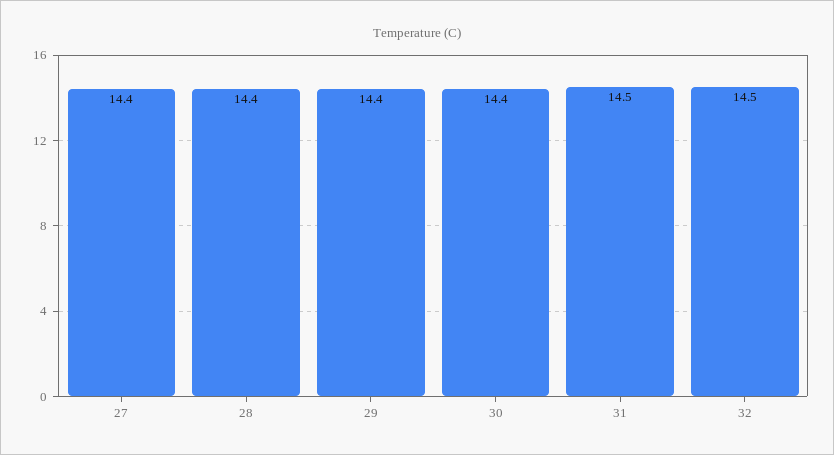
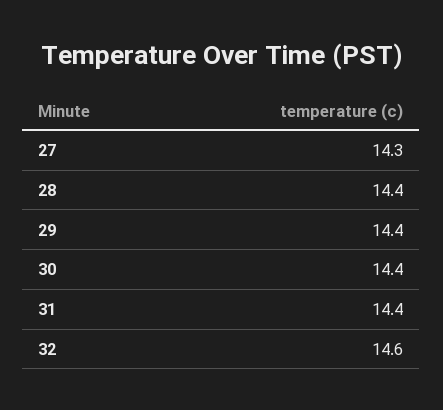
  {
-   "27": 14.4,
+   "27": 14.3,
    "28": 14.4,
    "29": 14.4,
    "30": 14.4,
-   "31": 14.5,
+   "31": 14.4,
-   "32": 14.5
+   "32": 14.6
  }

